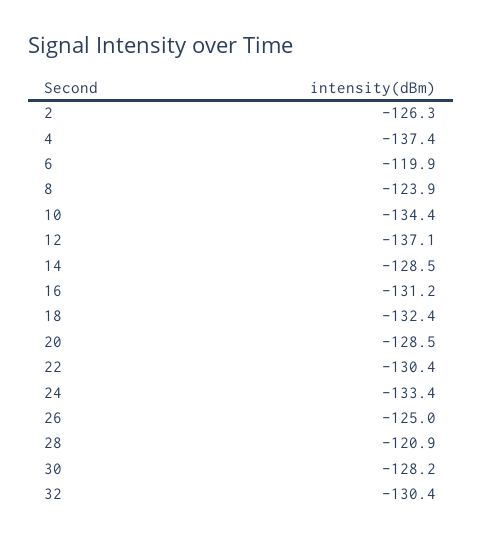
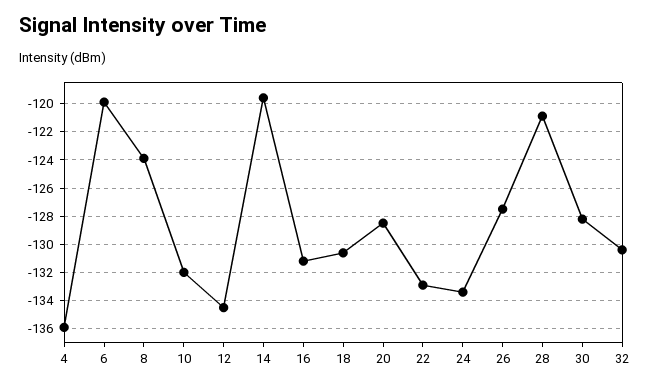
  {
-   "2": -126.3,
-   "4": -137.4,
+   "4": -136,
    "6": -119.9,
    "8": -123.9,
-   "10": -134.4,
+   "10": -132,
-   "12": -137.1,
+   "12": -134.5,
-   "14": -128.5,
+   "14": -119.5,
    "16": -131.2,
-   "18": -132.4,
+   "18": -130.5,
    "20": -128.5,
-   "22": -130.4,
+   "22": -133,
    "24": -133.4,
-   "26": -125,
+   "26": -127.5,
    "28": -120.9,
    "30": -128.2,
    "32": -130.4
  }

